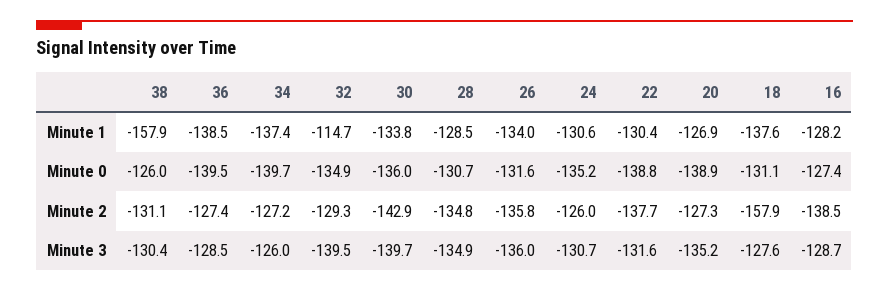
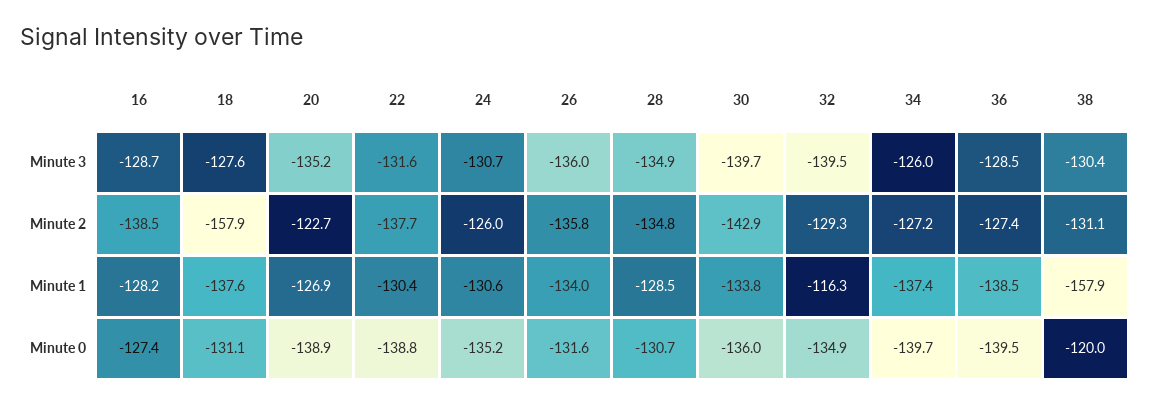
  {
    "38": {
      "Minute 1": -157.9,
-     "Minute 0": -126,
+     "Minute 0": -120,
      "Minute 2": -131.1,
      "Minute 3": -130.4
    },
    "36": {
      "Minute 1": -138.5,
      "Minute 0": -139.5,
      "Minute 2": -127.4,
      "Minute 3": -128.5
    },
    "34": {
      "Minute 1": -137.4,
      "Minute 0": -139.7,
      "Minute 2": -127.2,
      "Minute 3": -126
    },
    "32": {
-     "Minute 1": -114.7,
+     "Minute 1": -116.3,
      "Minute 0": -134.9,
      "Minute 2": -129.3,
      "Minute 3": -139.5
    },
    "30": {
      "Minute 1": -133.8,
      "Minute 0": -136,
      "Minute 2": -142.9,
      "Minute 3": -139.7
    },
    "28": {
      "Minute 1": -128.5,
      "Minute 0": -130.7,
      "Minute 2": -134.8,
      "Minute 3": -134.9
    },
    "26": {
      "Minute 1": -134,
      "Minute 0": -131.6,
      "Minute 2": -135.8,
      "Minute 3": -136
    },
    "24": {
      "Minute 1": -130.6,
      "Minute 0": -135.2,
      "Minute 2": -126,
      "Minute 3": -130.7
    },
    "22": {
      "Minute 1": -130.4,
      "Minute 0": -138.8,
      "Minute 2": -137.7,
      "Minute 3": -131.6
    },
    "20": {
      "Minute 1": -126.9,
      "Minute 0": -138.9,
-     "Minute 2": -127.3,
+     "Minute 2": -122.7,
      "Minute 3": -135.2
    },
    "18": {
      "Minute 1": -137.6,
      "Minute 0": -131.1,
      "Minute 2": -157.9,
      "Minute 3": -127.6
    },
    "16": {
      "Minute 1": -128.2,
      "Minute 0": -127.4,
      "Minute 2": -138.5,
      "Minute 3": -128.7
    }
  }

